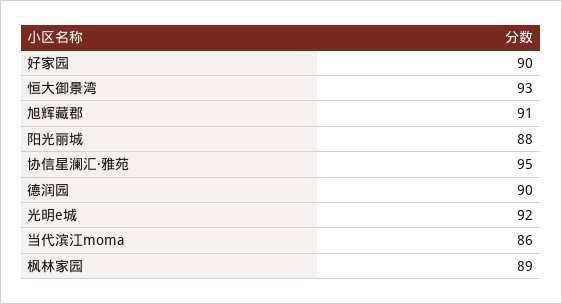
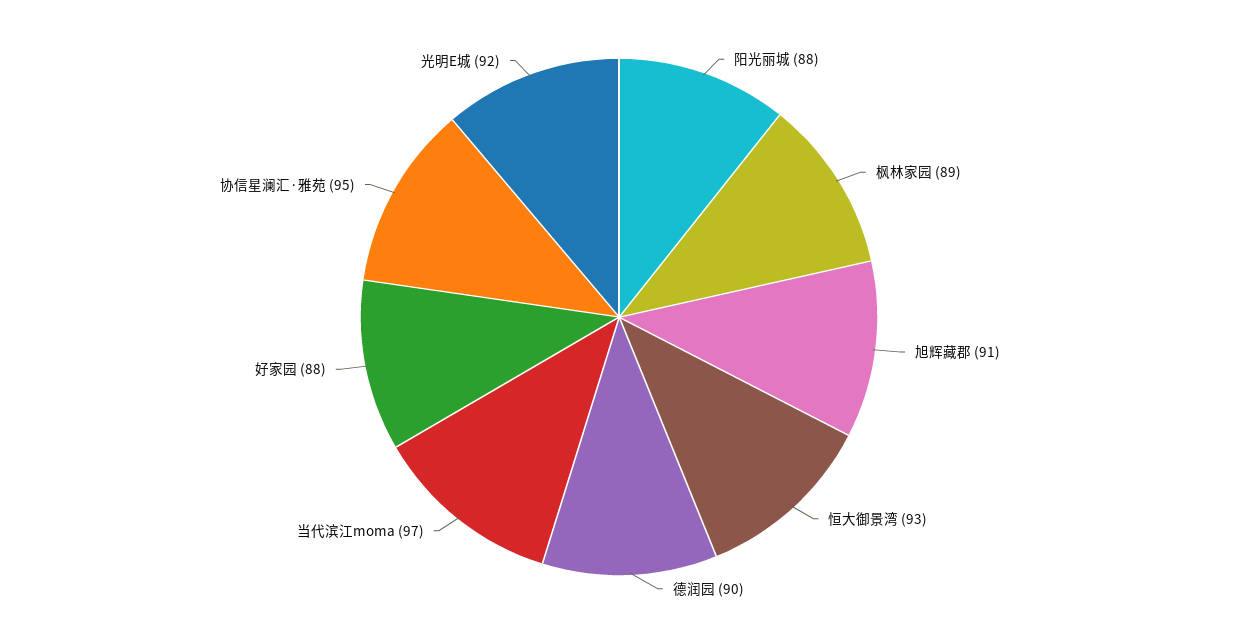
  {
-   "好家园": 90,
+   "好家园": 88,
    "恒大御景湾": 93,
    "旭辉藏郡": 91,
    "阳光丽城": 88,
    "协信星澜汇·雅苑": 95,
    "德润园": 90,
    "光明e城": 92,
-   "当代滨江moma": 86,
+   "当代滨江moma": 97,
    "枫林家园": 89
  }

